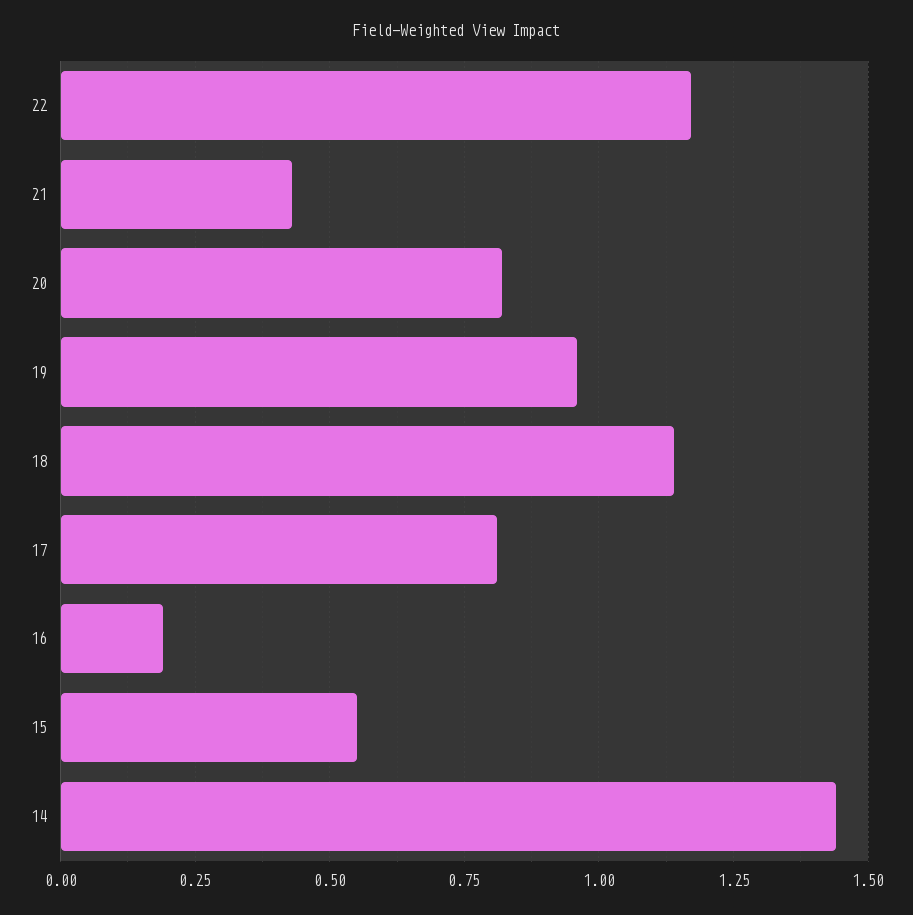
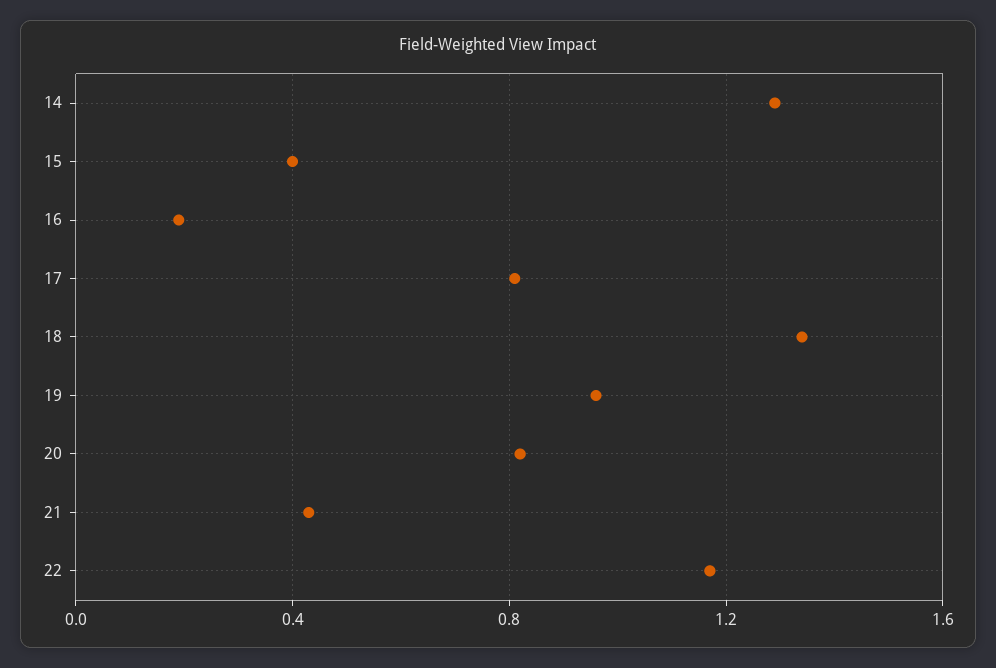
  {
    "22": 1.15,
    "21": 0.45,
    "20": 0.8,
    "19": 0.95,
-   "18": 1.15,
+   "18": 1.35,
    "17": 0.8,
    "16": 0.2,
-   "15": 0.55,
+   "15": 0.4,
-   "14": 1.45
+   "14": 1.3
  }

